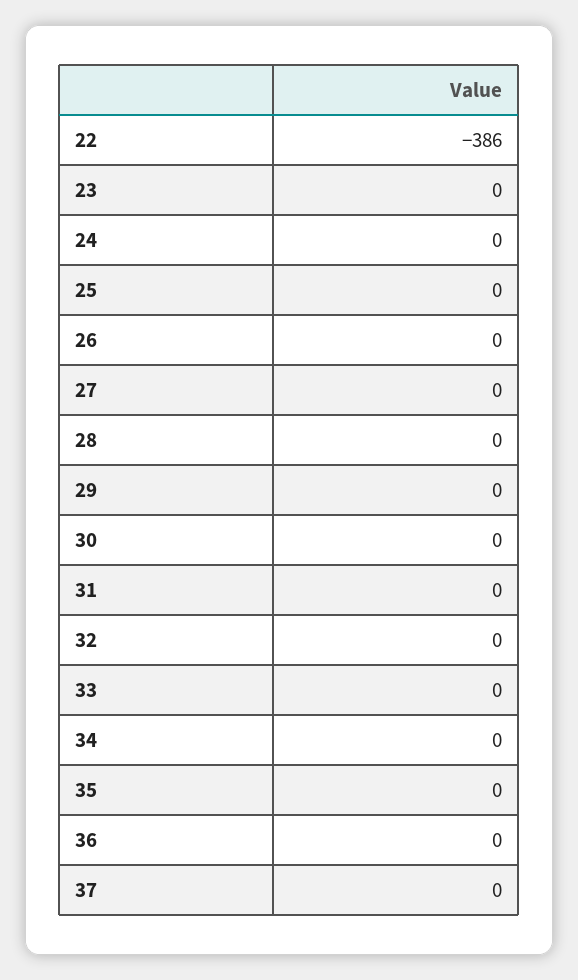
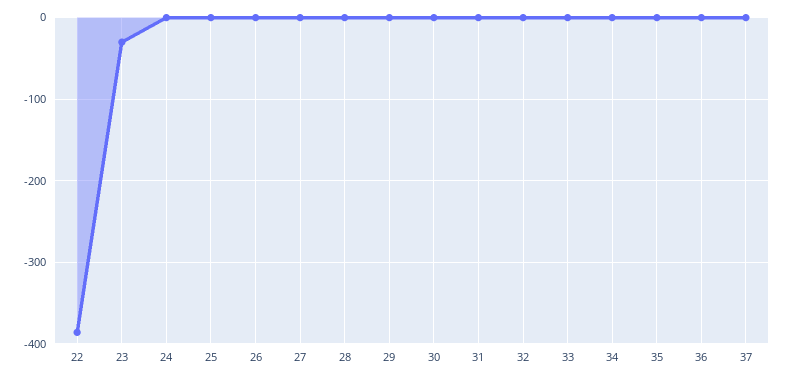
  {
    "22": -386,
-   "23": 0,
+   "23": -30,
    "24": 0,
    "25": 0,
    "26": 0,
    "27": 0,
    "28": 0,
    "29": 0,
    "30": 0,
    "31": 0,
    "32": 0,
    "33": 0,
    "34": 0,
    "35": 0,
    "36": 0,
    "37": 0
  }

